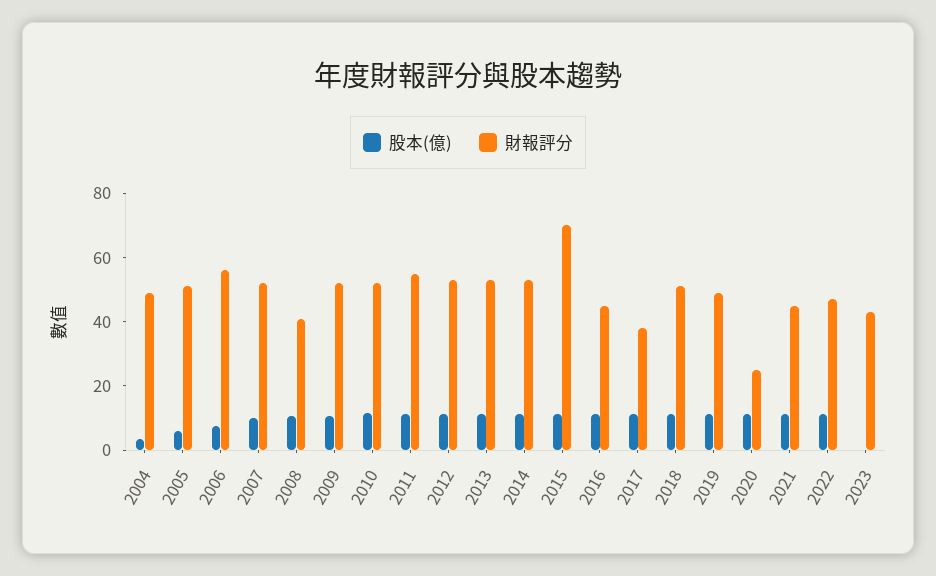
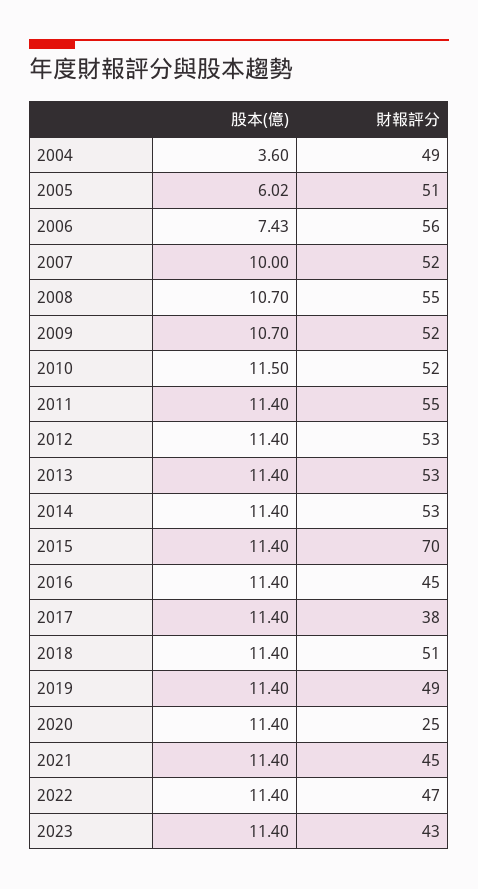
  {
    "股本(億)": {
      "2004": 3.6,
      "2005": 6.02,
      "2006": 7.43,
      "2007": 10,
      "2008": 10.7,
      "2009": 10.7,
      "2010": 11.5,
      "2011": 11.4,
      "2012": 11.4,
      "2013": 11.4,
      "2014": 11.4,
      "2015": 11.4,
      "2016": 11.4,
      "2017": 11.4,
      "2018": 11.4,
      "2019": 11.4,
      "2020": 11.4,
      "2021": 11.4,
      "2022": 11.4,
-     "2023": 0
+     "2023": 11.4
    },
    "財報評分": {
      "2004": 49,
      "2005": 51,
      "2006": 56,
      "2007": 52,
-     "2008": 40,
+     "2008": 55,
      "2009": 52,
      "2010": 52,
      "2011": 55,
      "2012": 53,
      "2013": 53,
      "2014": 53,
      "2015": 70,
      "2016": 45,
      "2017": 38,
      "2018": 51,
      "2019": 49,
      "2020": 25,
      "2021": 45,
      "2022": 47,
      "2023": 43
    }
  }

